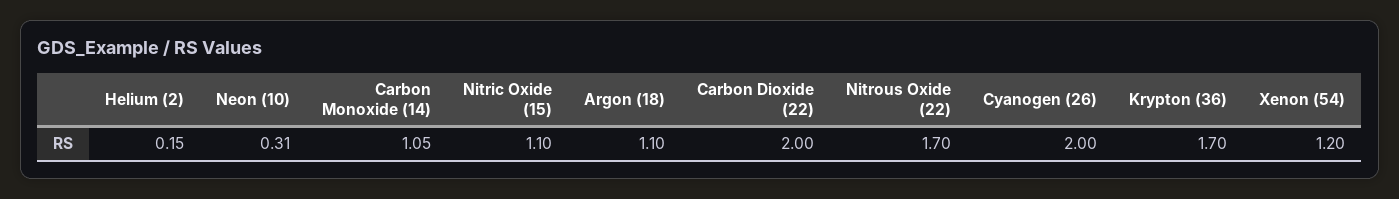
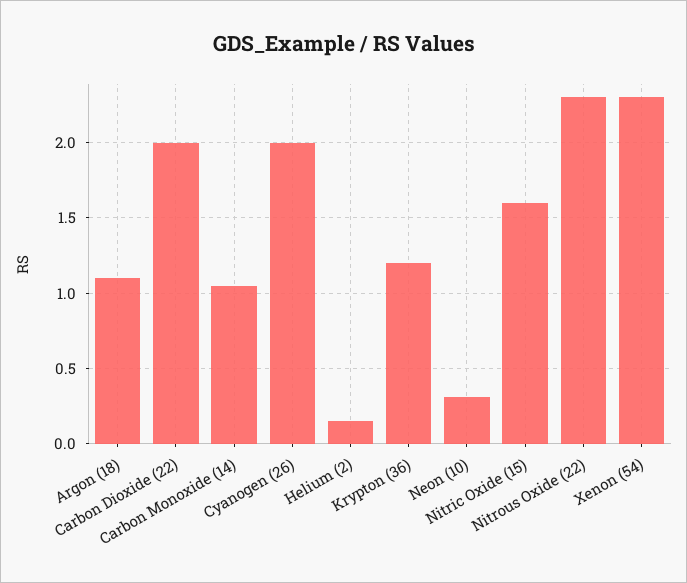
  {
    "Helium (2)": 0.15,
    "Neon (10)": 0.31,
    "Carbon Monoxide (14)": 1.05,
-   "Nitric Oxide (15)": 1.1,
+   "Nitric Oxide (15)": 1.6,
    "Argon (18)": 1.1,
    "Carbon Dioxide (22)": 2,
-   "Nitrous Oxide (22)": 1.7,
+   "Nitrous Oxide (22)": 2.3,
    "Cyanogen (26)": 2,
-   "Krypton (36)": 1.7,
+   "Krypton (36)": 1.2,
-   "Xenon (54)": 1.2
+   "Xenon (54)": 2.3
  }

